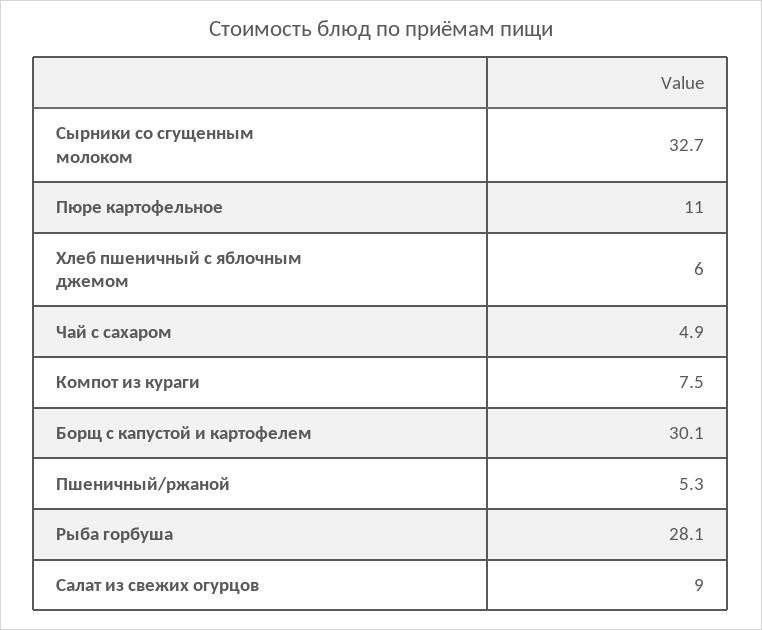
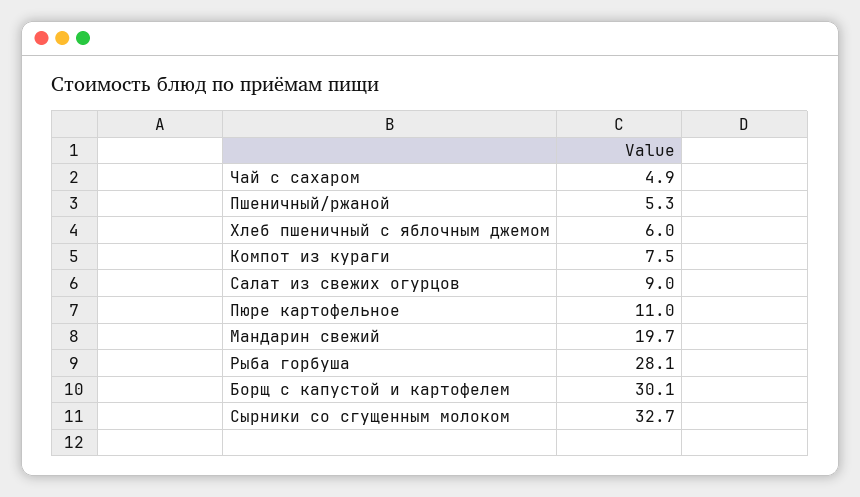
  {
    "Сырники со сгущенным молоком": 32.7,
    "Пюре картофельное": 11,
    "Хлеб пшеничный с яблочным джемом": 6,
    "Чай с сахаром": 4.9,
    "Компот из кураги": 7.5,
    "Борщ с капустой и картофелем": 30.1,
    "Пшеничный/ржаной": 5.3,
    "Рыба горбуша": 28.1,
-   "Салат из свежих огурцов": 9
+   "Салат из свежих огурцов": 9,
+   "Мандарин свежий": 19.7
  }

